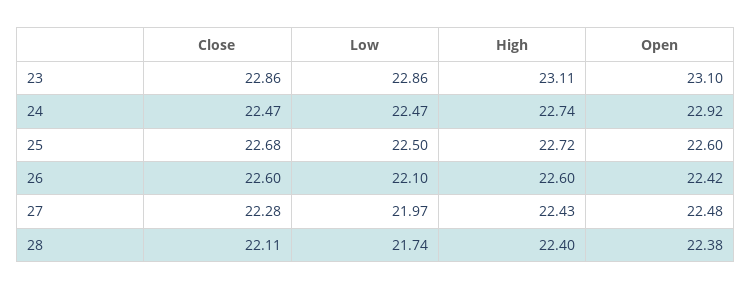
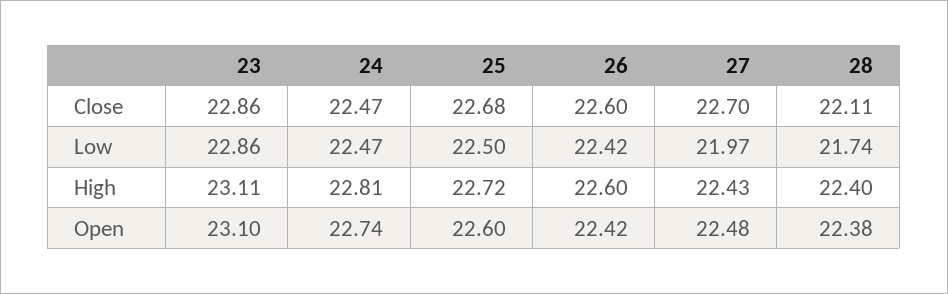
  {
    "Close": {
      "23": 22.86,
      "24": 22.47,
      "25": 22.68,
      "26": 22.6,
-     "27": 22.28,
+     "27": 22.7,
      "28": 22.11
    },
    "Low": {
      "23": 22.86,
      "24": 22.47,
      "25": 22.5,
-     "26": 22.1,
+     "26": 22.42,
      "27": 21.97,
      "28": 21.74
    },
    "High": {
      "23": 23.11,
-     "24": 22.74,
+     "24": 22.81,
      "25": 22.72,
      "26": 22.6,
      "27": 22.43,
      "28": 22.4
    },
    "Open": {
      "23": 23.1,
-     "24": 22.92,
+     "24": 22.74,
      "25": 22.6,
      "26": 22.42,
      "27": 22.48,
      "28": 22.38
    }
  }

